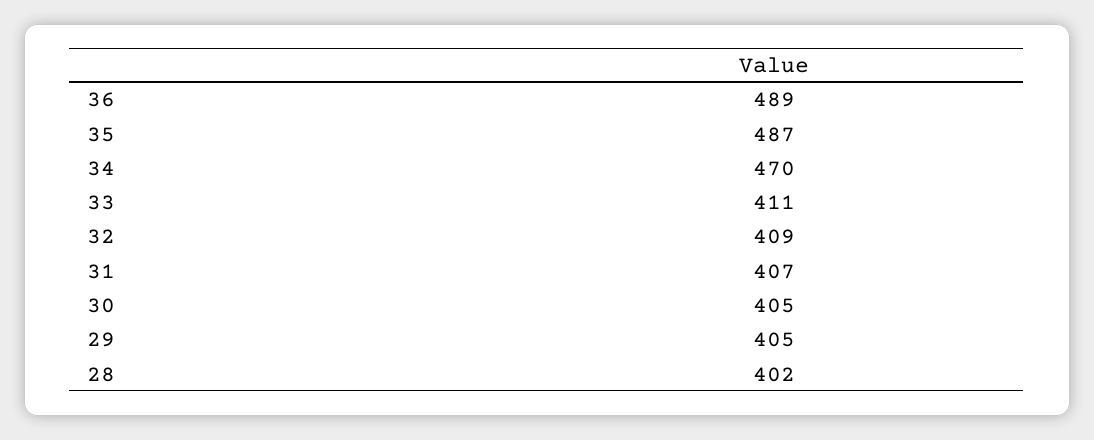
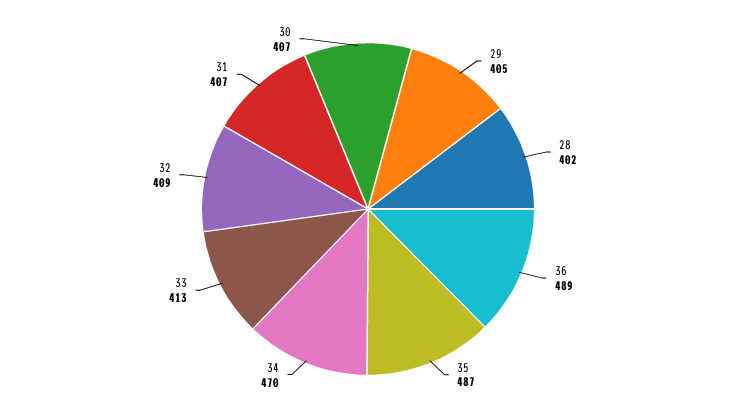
  {
    "36": 489,
    "35": 487,
    "34": 470,
-   "33": 411,
+   "33": 413,
    "32": 409,
    "31": 407,
-   "30": 405,
+   "30": 407,
    "29": 405,
    "28": 402
  }

